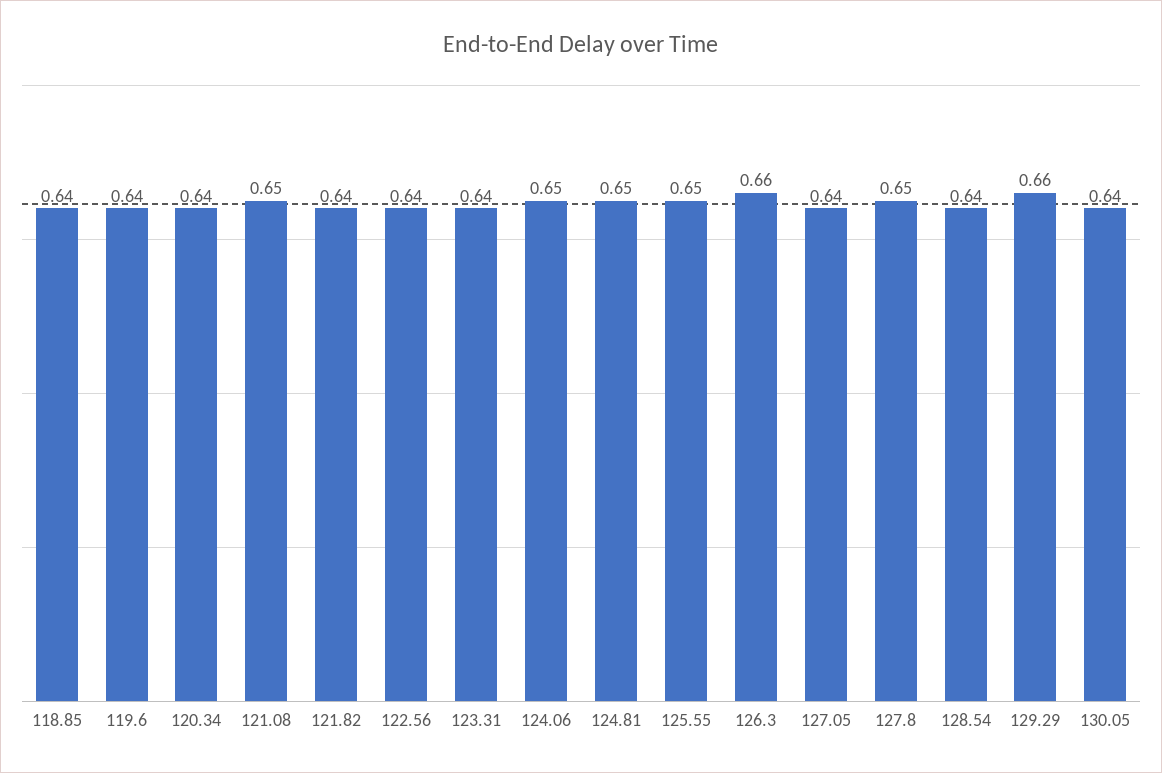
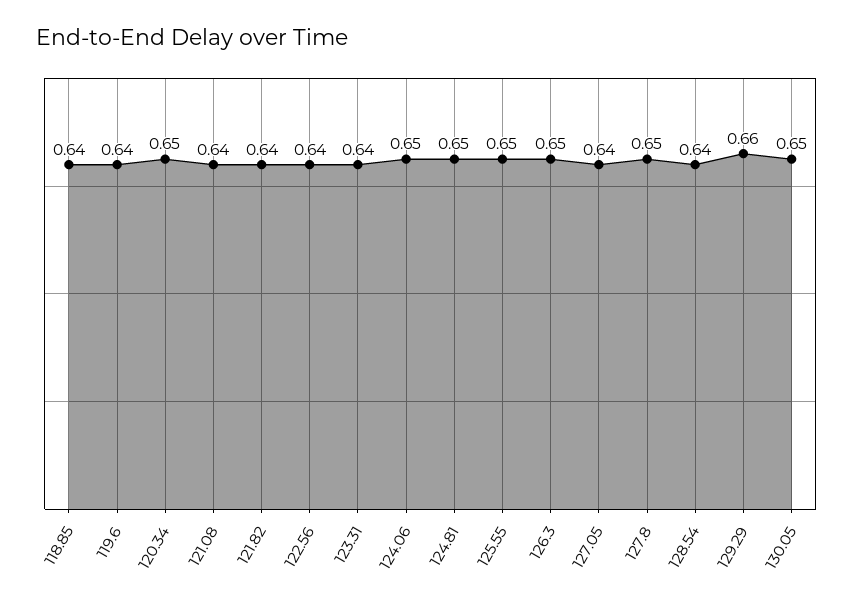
  {
    "118.85": 0.64,
    "119.6": 0.64,
-   "120.34": 0.64,
+   "120.34": 0.65,
-   "121.08": 0.65,
+   "121.08": 0.64,
    "121.82": 0.64,
    "122.56": 0.64,
    "123.31": 0.64,
    "124.06": 0.65,
    "124.81": 0.65,
    "125.55": 0.65,
-   "126.3": 0.66,
+   "126.3": 0.65,
    "127.05": 0.64,
    "127.8": 0.65,
    "128.54": 0.64,
    "129.29": 0.66,
-   "130.05": 0.64
+   "130.05": 0.65
  }

